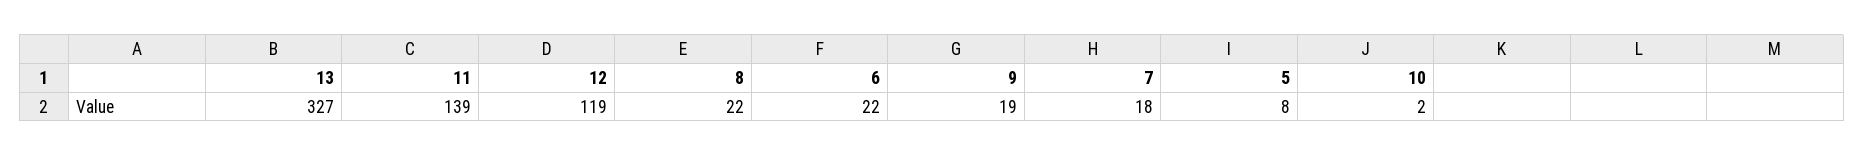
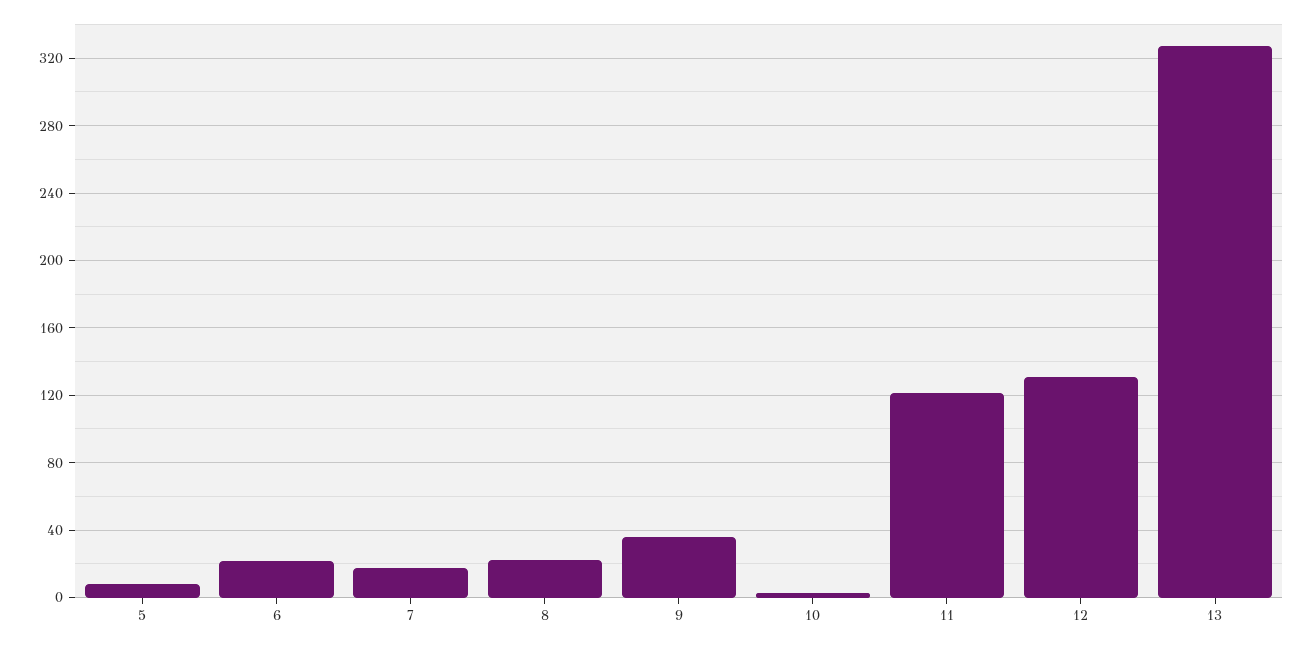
  {
    "13": 327,
-   "11": 139,
+   "11": 120,
-   "12": 119,
+   "12": 130,
    "8": 22,
    "6": 22,
-   "9": 19,
+   "9": 35,
    "7": 18,
    "5": 8,
    "10": 2
  }

